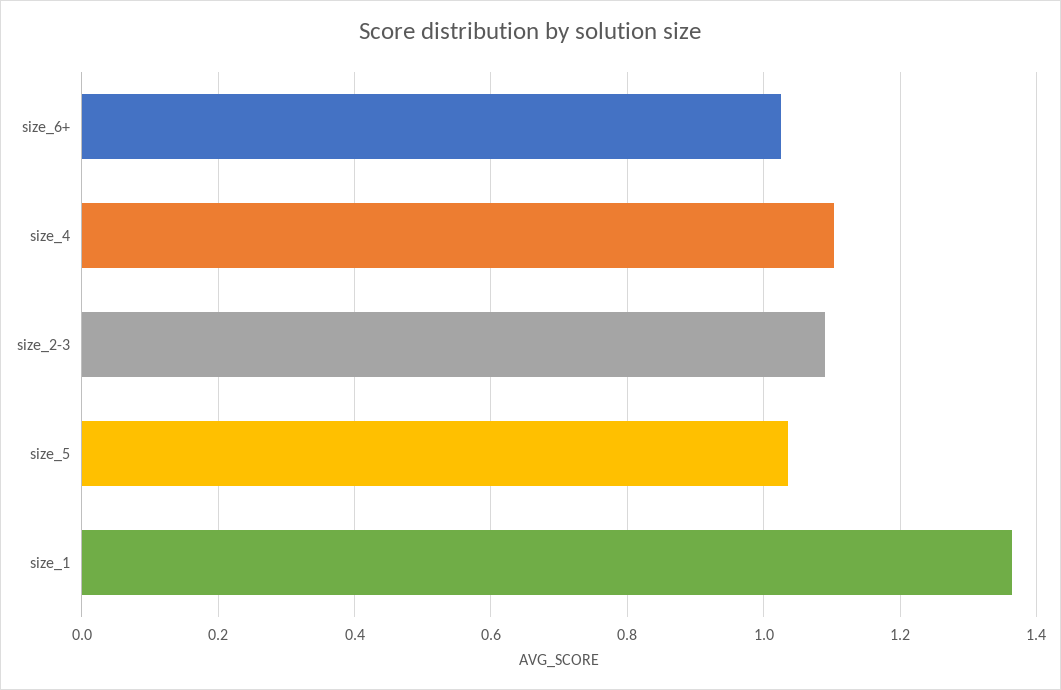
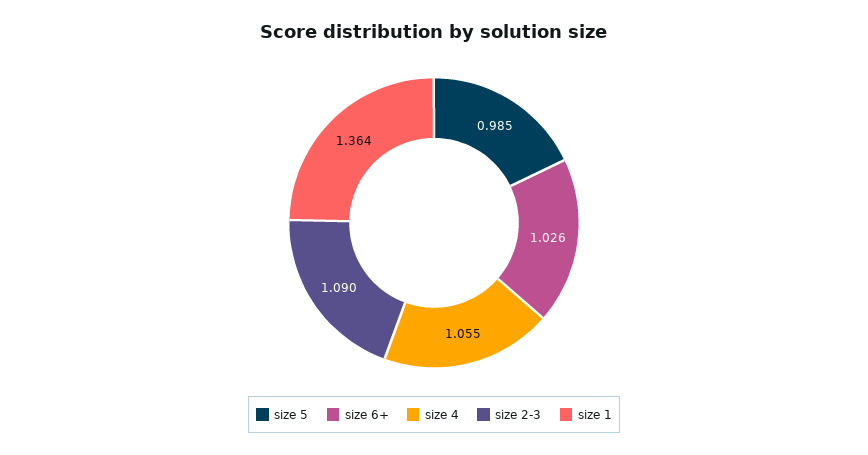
  {
    "size_6+": 1.026,
-   "size_4": 1.1,
+   "size_4": 1.055,
    "size_2-3": 1.09,
-   "size_5": 1.04,
+   "size_5": 0.985,
    "size_1": 1.364
  }

